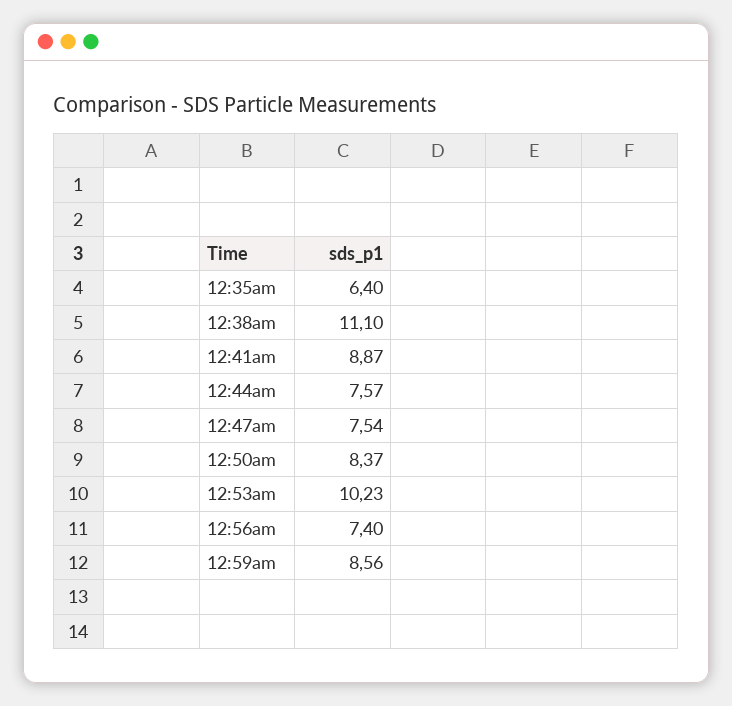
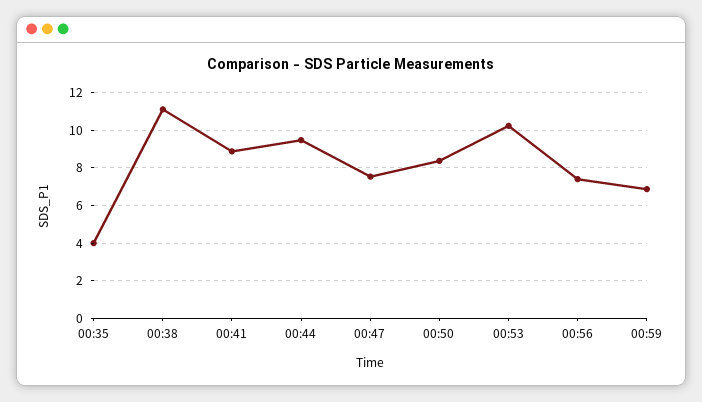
  {
-   "12:35am": 6.4,
+   "12:35am": 4,
    "12:38am": 11.1,
    "12:41am": 8.87,
-   "12:44am": 7.57,
+   "12:44am": 9.5,
    "12:47am": 7.54,
    "12:50am": 8.37,
    "12:53am": 10.23,
    "12:56am": 7.4,
-   "12:59am": 8.56
+   "12:59am": 7
  }

